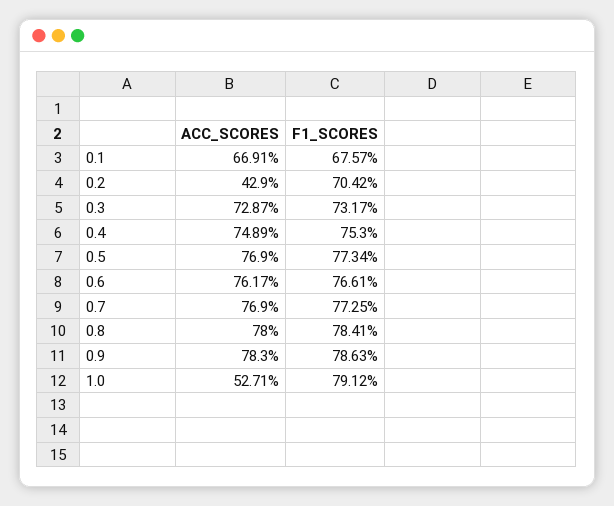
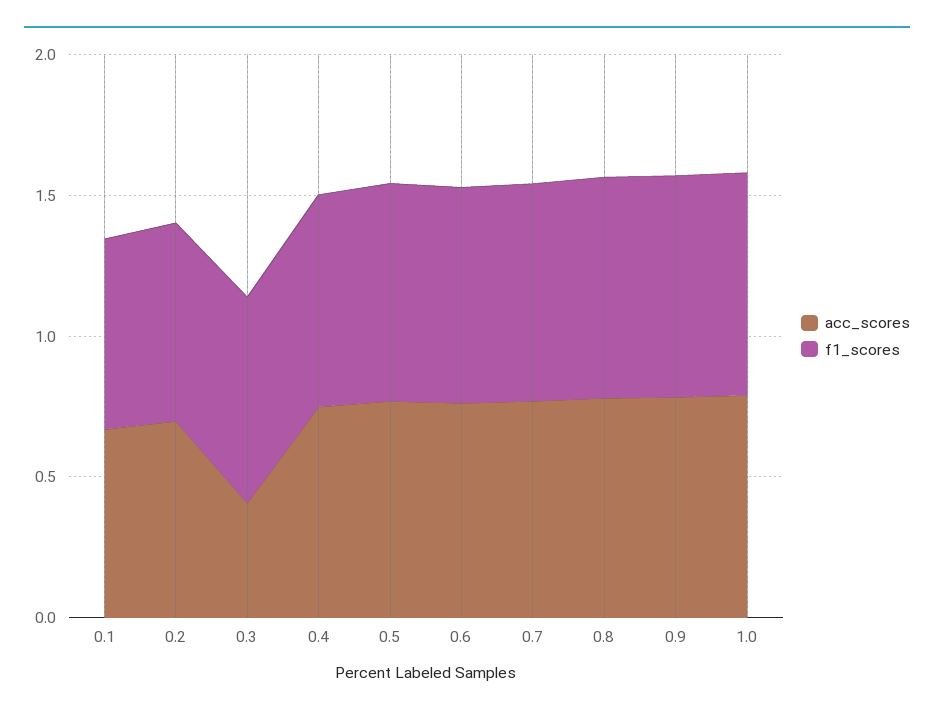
  {
    "ACC_SCORES": {
      "0.1": 0.6691,
-     "0.2": 0.429,
+     "0.2": 0.7,
-     "0.3": 0.7287,
+     "0.3": 0.4,
      "0.4": 0.7489,
      "0.5": 0.769,
      "0.6": 0.7617,
      "0.7": 0.769,
      "0.8": 0.78,
      "0.9": 0.783,
-     "1.0": 0.5271
+     "1.0": 0.8
    },
    "F1_SCORES": {
      "0.1": 0.6757,
      "0.2": 0.7042,
      "0.3": 0.7317,
      "0.4": 0.753,
      "0.5": 0.7734,
      "0.6": 0.7661,
      "0.7": 0.7725,
      "0.8": 0.7841,
      "0.9": 0.7863,
      "1.0": 0.7912
    }
  }

